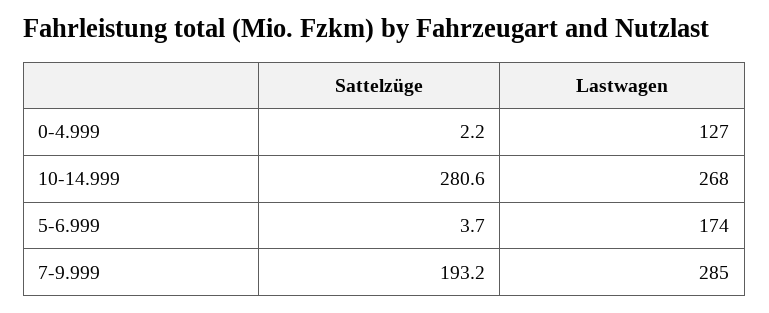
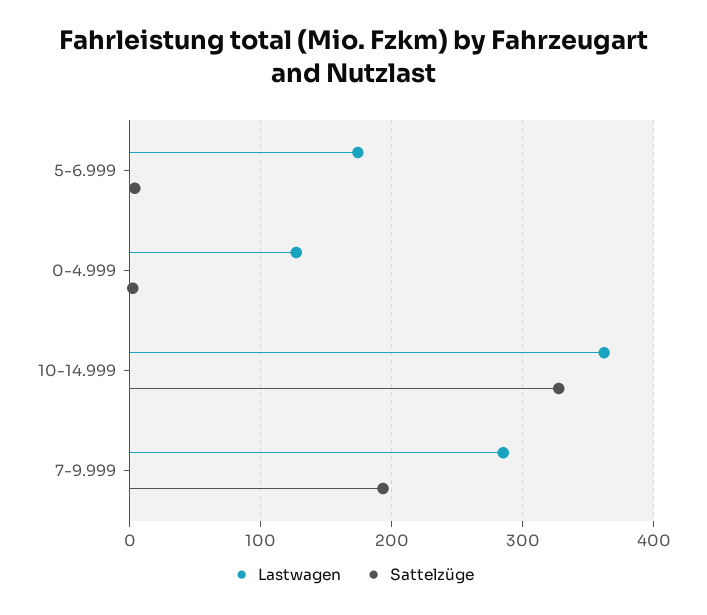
  {
    "Sattelzüge": {
      "0-4.999": 2.2,
-     "10-14.999": 280.6,
+     "10-14.999": 330,
      "5-6.999": 3.7,
      "7-9.999": 193.2
    },
    "Lastwagen": {
      "0-4.999": 127,
-     "10-14.999": 268,
+     "10-14.999": 360,
      "5-6.999": 174,
      "7-9.999": 285
    }
  }

